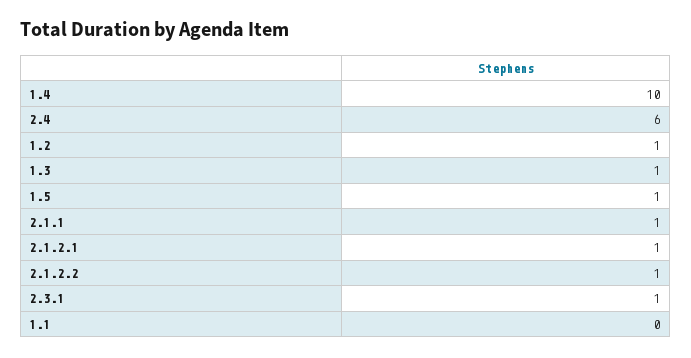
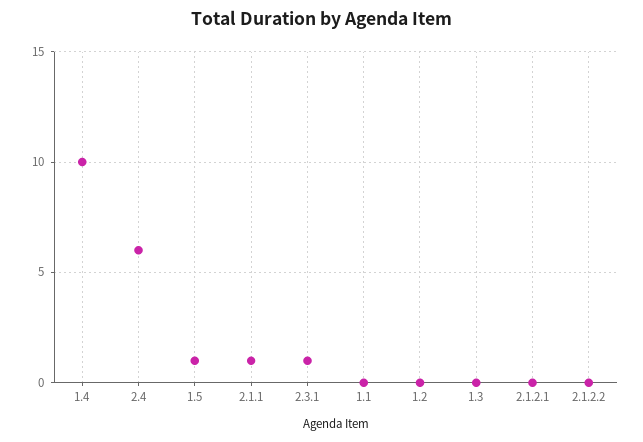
  {
    "1.4": 10,
    "2.4": 6,
-   "1.2": 1,
+   "1.2": 0,
-   "1.3": 1,
+   "1.3": 0,
    "1.5": 1,
    "2.1.1": 1,
-   "2.1.2.1": 1,
+   "2.1.2.1": 0,
-   "2.1.2.2": 1,
+   "2.1.2.2": 0,
    "2.3.1": 1,
    "1.1": 0
  }

